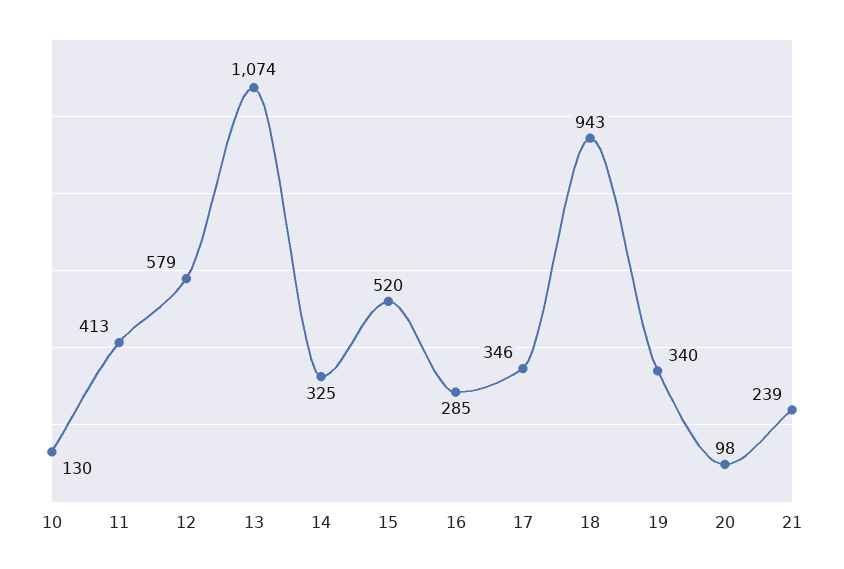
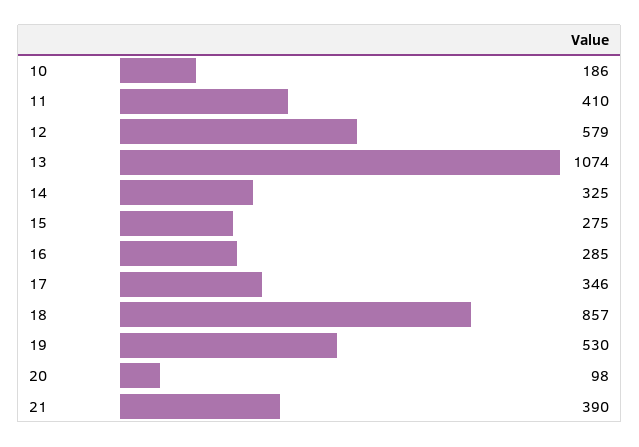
  {
-   "10": 130,
+   "10": 186,
-   "11": 413,
+   "11": 410,
    "12": 579,
    "13": 1074,
    "14": 325,
-   "15": 520,
+   "15": 275,
    "16": 285,
    "17": 346,
-   "18": 943,
+   "18": 857,
-   "19": 340,
+   "19": 530,
    "20": 98,
-   "21": 239
+   "21": 390
  }

